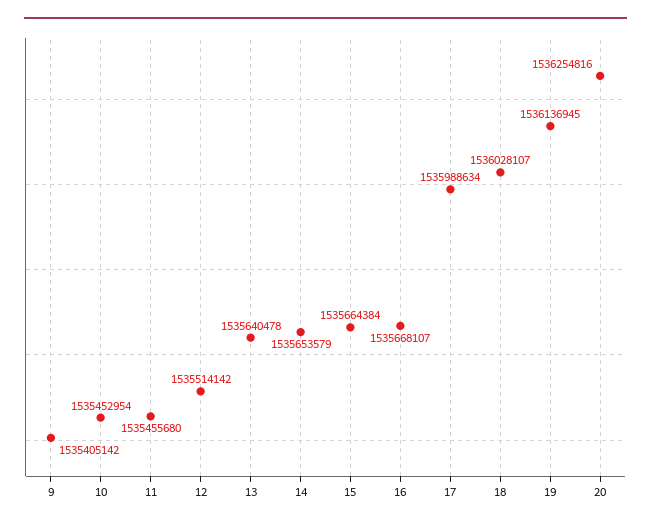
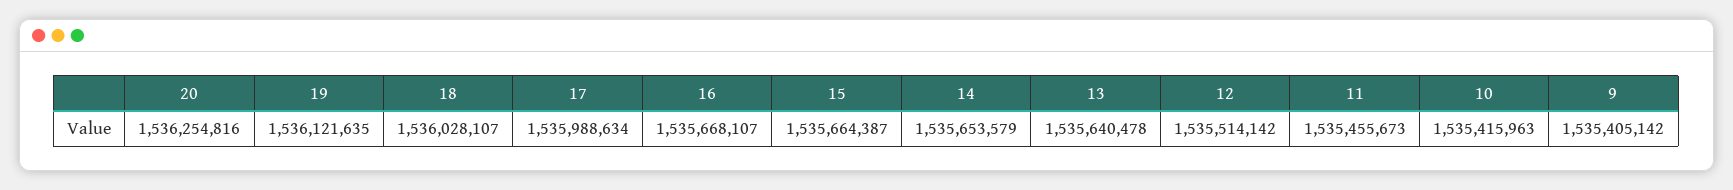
  {
    "9": 1535405142,
-   "10": 1535452954,
+   "10": 1535415963,
-   "11": 1535455680,
+   "11": 1535455673,
    "12": 1535514142,
    "13": 1535640478,
    "14": 1535653579,
-   "15": 1535664384,
+   "15": 1535664387,
    "16": 1535668107,
    "17": 1535988634,
    "18": 1536028107,
-   "19": 1536136945,
+   "19": 1536121635,
    "20": 1536254816
  }

